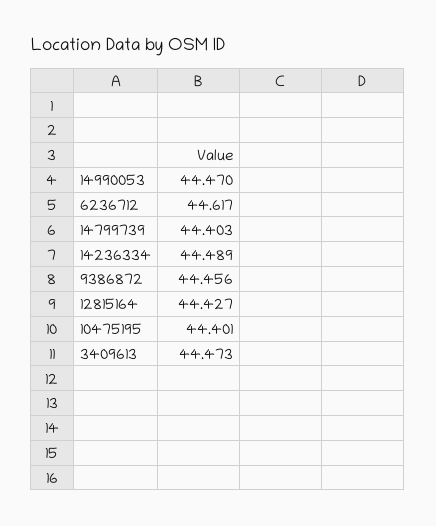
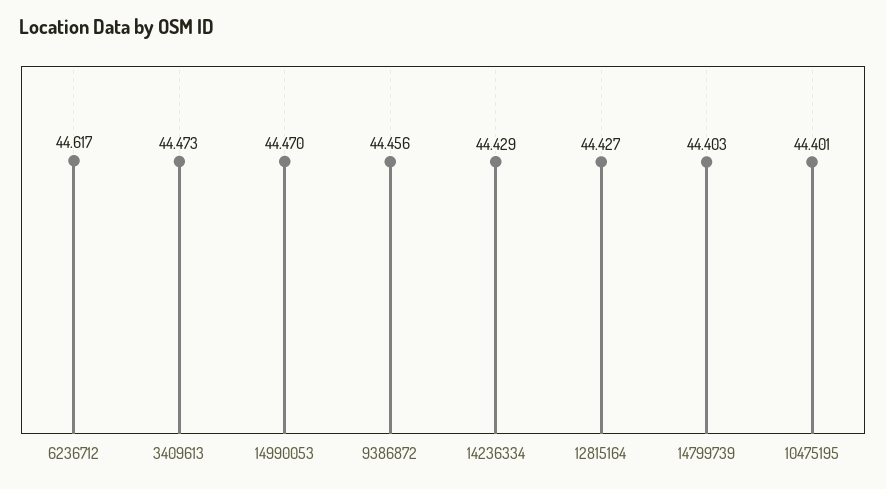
  {
    "14990053": 44.47,
    "6236712": 44.617,
    "14799739": 44.403,
-   "14236334": 44.489,
+   "14236334": 44.429,
    "9386872": 44.456,
    "12815164": 44.427,
    "10475195": 44.401,
    "3409613": 44.473
  }

